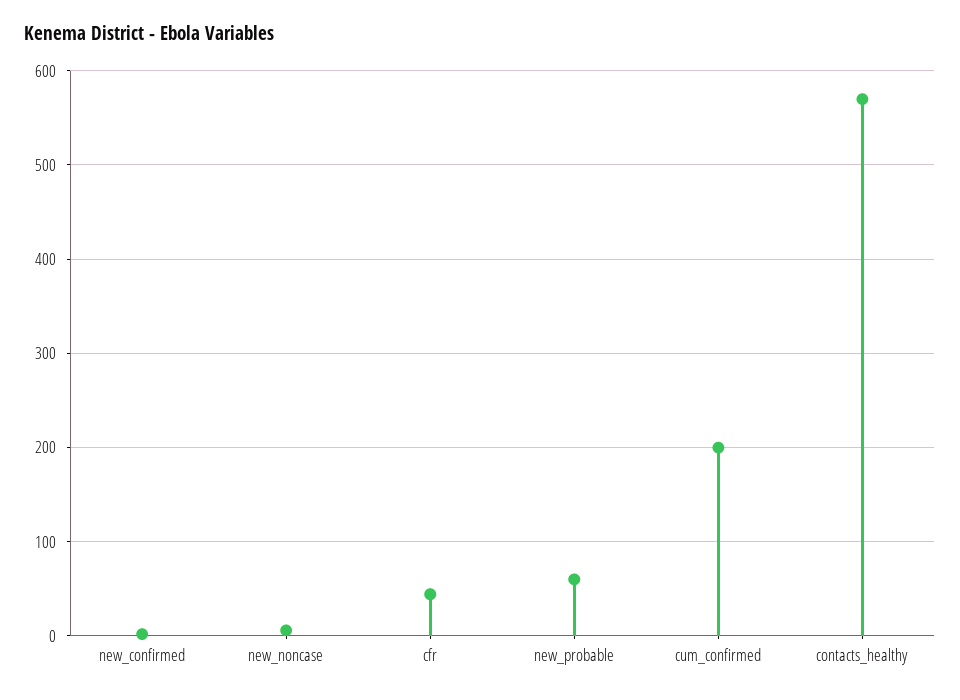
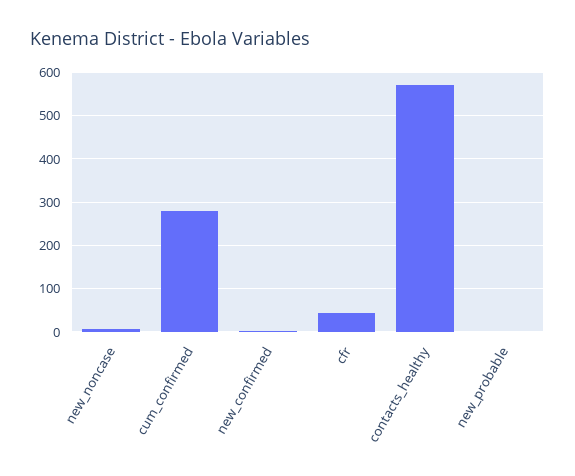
  {
    "new_confirmed": 0,
    "new_noncase": 10,
    "cfr": 40,
-   "new_probable": 60,
+   "new_probable": 0,
-   "cum_confirmed": 200,
+   "cum_confirmed": 280,
    "contacts_healthy": 570
  }

